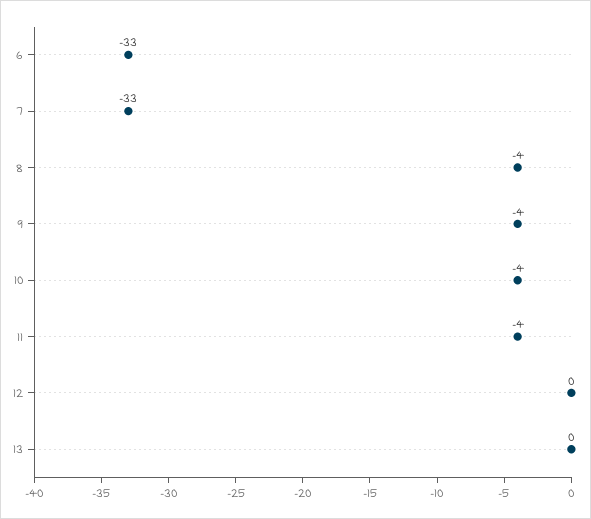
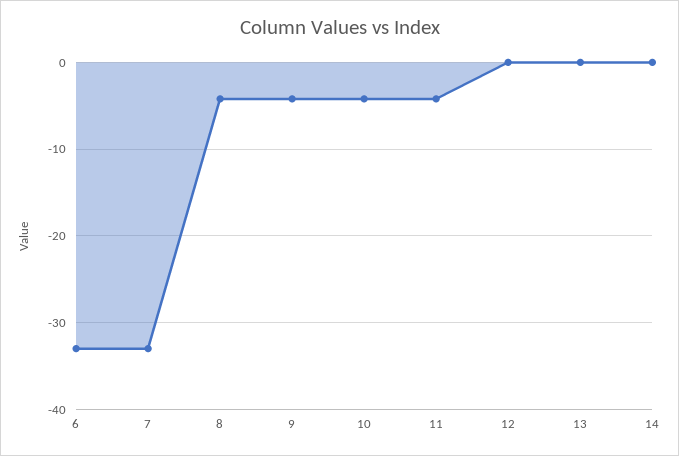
  {
    "6": -33,
    "7": -33,
    "8": -4,
    "9": -4,
    "10": -4,
    "11": -4,
    "12": 0,
-   "13": 0
+   "13": 0,
+   "14": 0
  }

